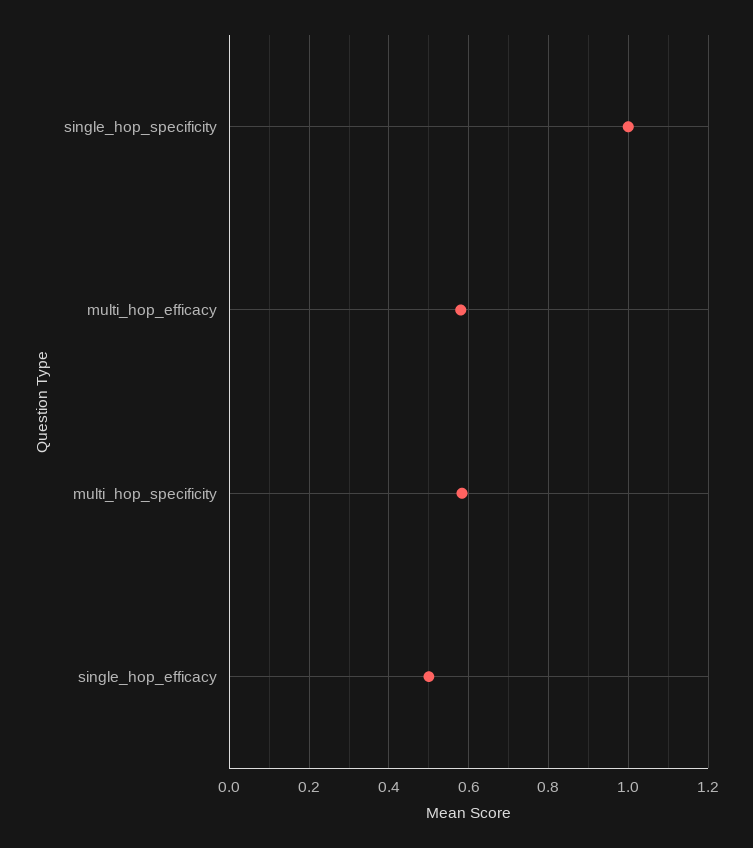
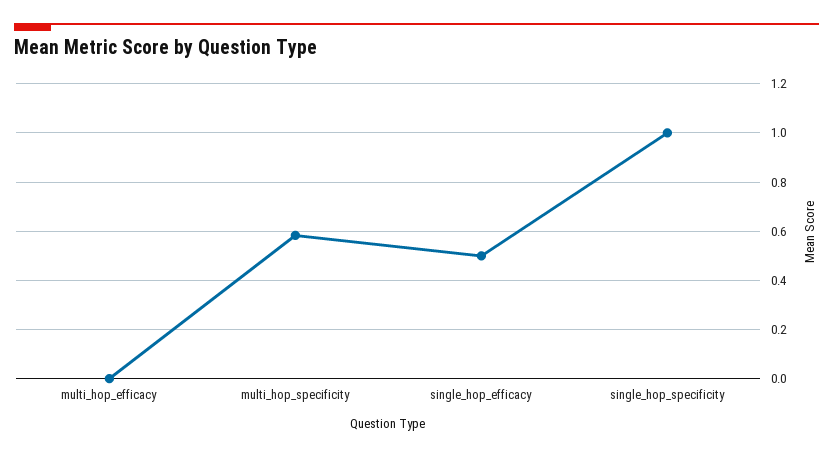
  {
    "single_hop_specificity": 1,
-   "multi_hop_efficacy": 0.58,
+   "multi_hop_efficacy": 0,
    "multi_hop_specificity": 0.58,
    "single_hop_efficacy": 0.5
  }

